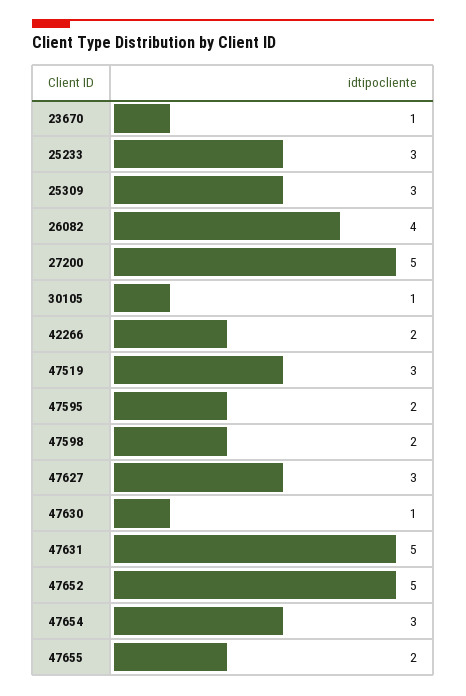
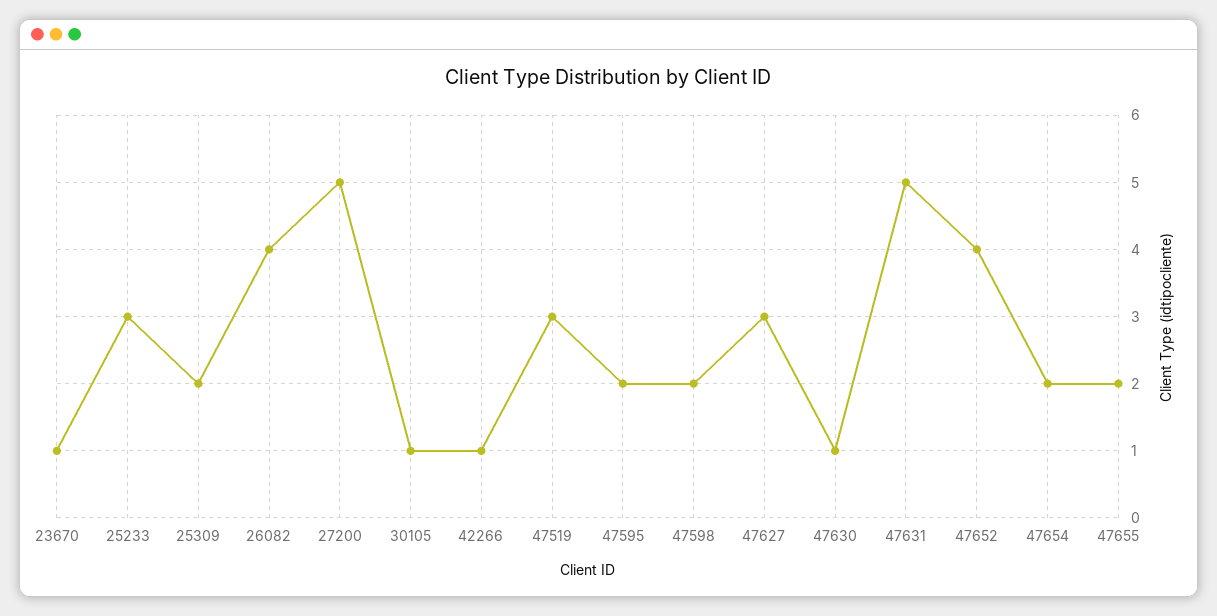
  {
    "23670": 1,
    "25233": 3,
-   "25309": 3,
+   "25309": 2,
    "26082": 4,
    "27200": 5,
    "30105": 1,
-   "42266": 2,
+   "42266": 1,
    "47519": 3,
    "47595": 2,
    "47598": 2,
    "47627": 3,
    "47630": 1,
    "47631": 5,
-   "47652": 5,
+   "47652": 4,
-   "47654": 3,
+   "47654": 2,
    "47655": 2
  }

